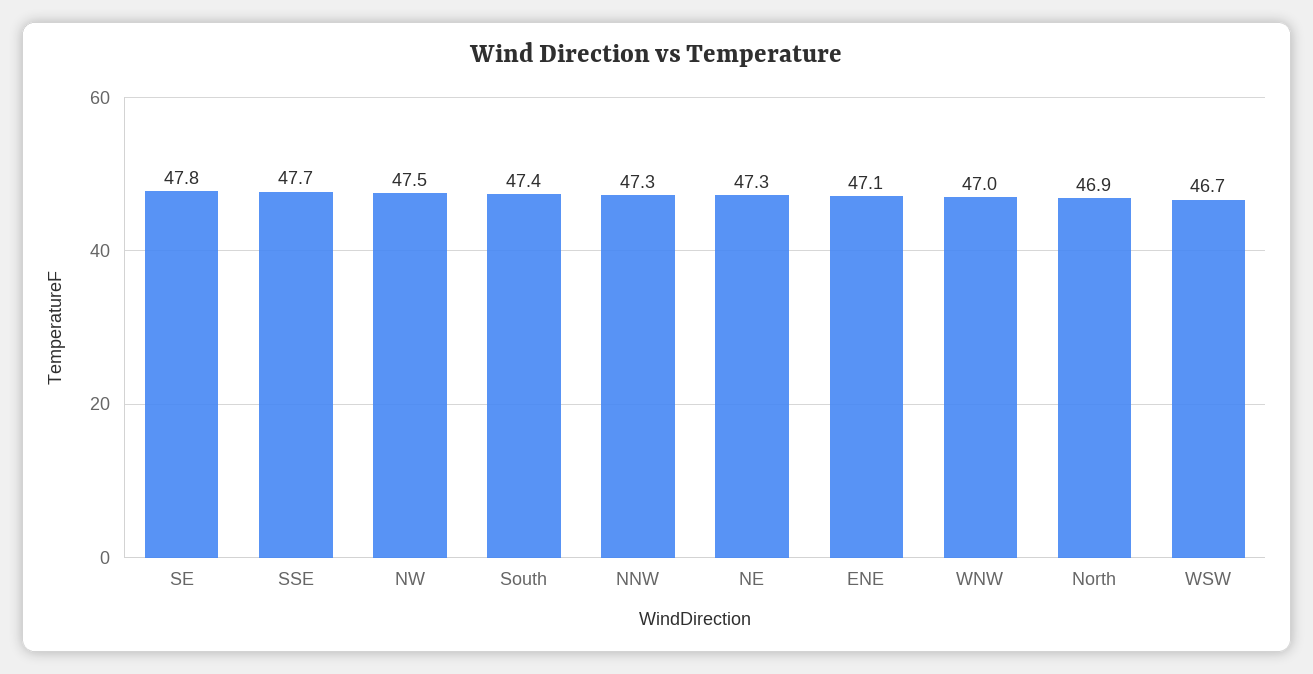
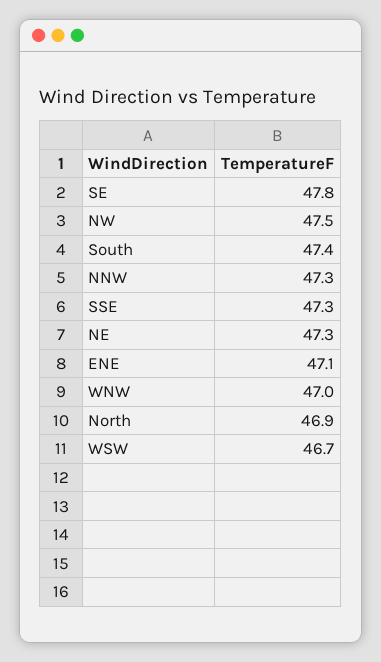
  {
    "SE": 47.8,
-   "SSE": 47.7,
+   "SSE": 47.3,
    "NW": 47.5,
    "South": 47.4,
    "NNW": 47.3,
    "NE": 47.3,
    "ENE": 47.1,
    "WNW": 47,
    "North": 46.9,
    "WSW": 46.7
  }

